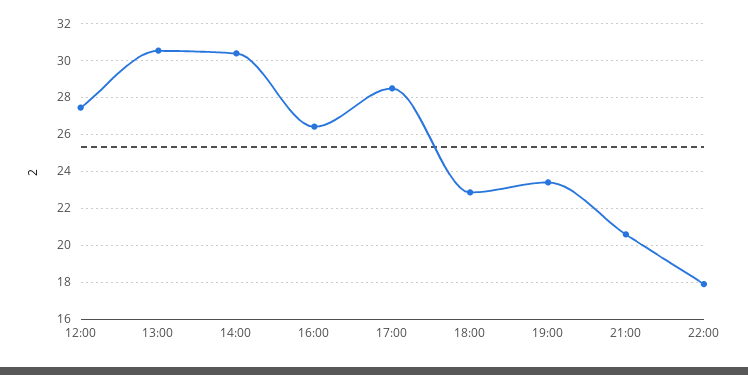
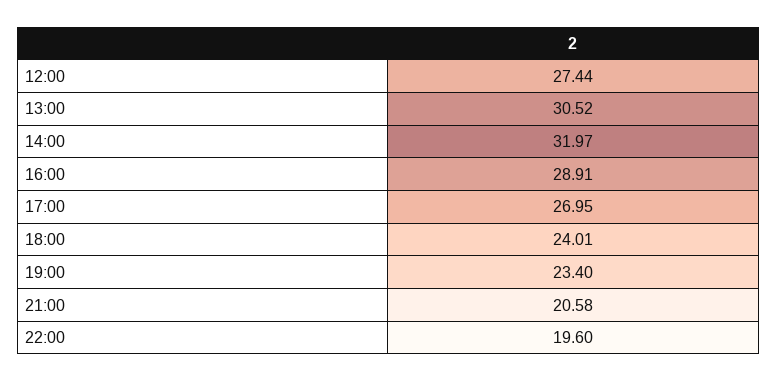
  {
    "12:00": 27.44,
    "13:00": 30.52,
-   "14:00": 30.5,
+   "14:00": 31.97,
-   "16:00": 26.5,
+   "16:00": 28.91,
-   "17:00": 28.5,
+   "17:00": 26.95,
-   "18:00": 23,
+   "18:00": 24.01,
    "19:00": 23.4,
    "21:00": 20.58,
-   "22:00": 18
+   "22:00": 19.6
  }

